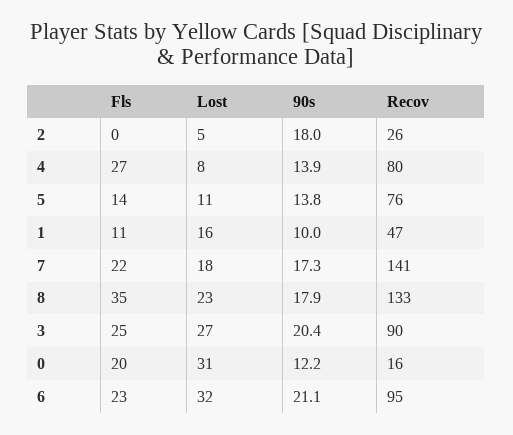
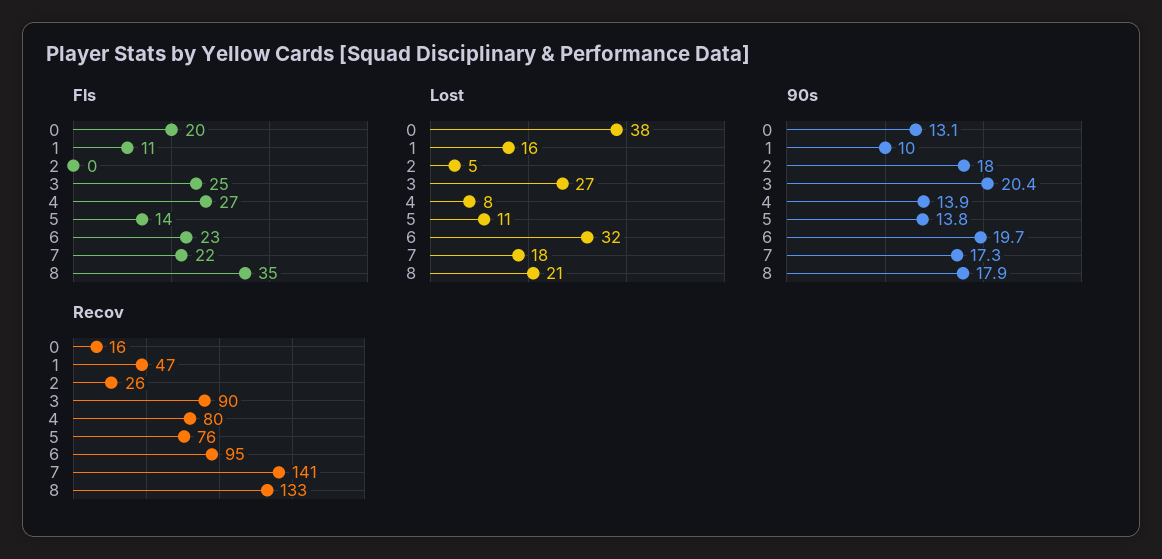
  {
    "Fls": {
      "2": 0,
      "4": 27,
      "5": 14,
      "1": 11,
      "7": 22,
      "8": 35,
      "3": 25,
      "0": 20,
      "6": 23
    },
    "Lost": {
      "2": 5,
      "4": 8,
      "5": 11,
      "1": 16,
      "7": 18,
-     "8": 23,
+     "8": 21,
      "3": 27,
-     "0": 31,
+     "0": 38,
      "6": 32
    },
    "90s": {
      "2": 18,
      "4": 13.9,
      "5": 13.8,
      "1": 10,
      "7": 17.3,
      "8": 17.9,
      "3": 20.4,
-     "0": 12.2,
+     "0": 13.1,
-     "6": 21.1
+     "6": 19.7
    },
    "Recov": {
      "2": 26,
      "4": 80,
      "5": 76,
      "1": 47,
      "7": 141,
      "8": 133,
      "3": 90,
      "0": 16,
      "6": 95
    }
  }

